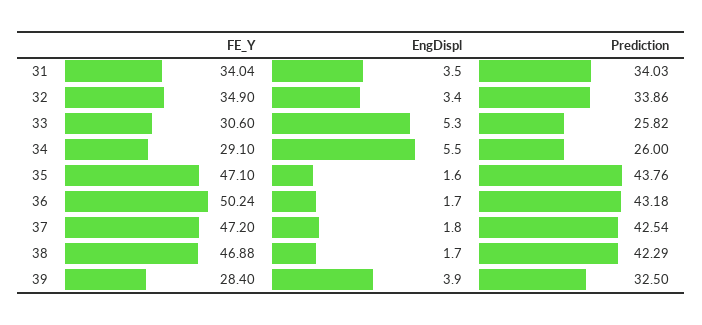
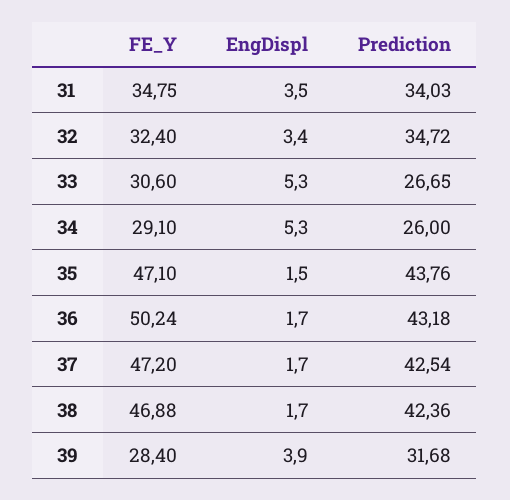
  {
    "FE_Y": {
-     "31": 34.04,
+     "31": 34.75,
-     "32": 34.9,
+     "32": 32.4,
      "33": 30.6,
      "34": 29.1,
      "35": 47.1,
      "36": 50.24,
      "37": 47.2,
      "38": 46.88,
      "39": 28.4
    },
    "EngDispl": {
      "31": 3.5,
      "32": 3.4,
      "33": 5.3,
-     "34": 5.5,
+     "34": 5.3,
-     "35": 1.6,
+     "35": 1.5,
      "36": 1.7,
-     "37": 1.8,
+     "37": 1.7,
      "38": 1.7,
      "39": 3.9
    },
    "Prediction": {
      "31": 34.03,
-     "32": 33.86,
+     "32": 34.72,
-     "33": 25.82,
+     "33": 26.65,
      "34": 26,
      "35": 43.76,
      "36": 43.18,
      "37": 42.54,
-     "38": 42.29,
+     "38": 42.36,
-     "39": 32.5
+     "39": 31.68
    }
  }

